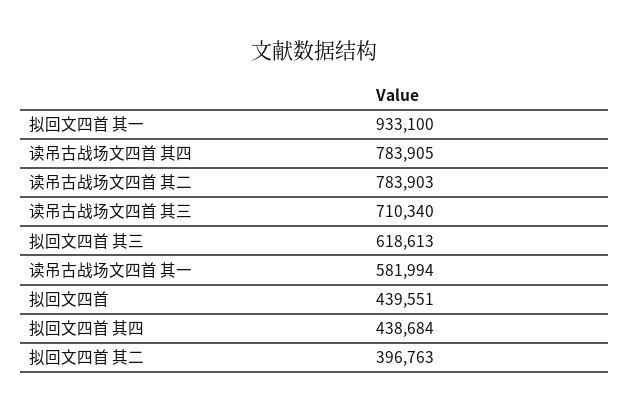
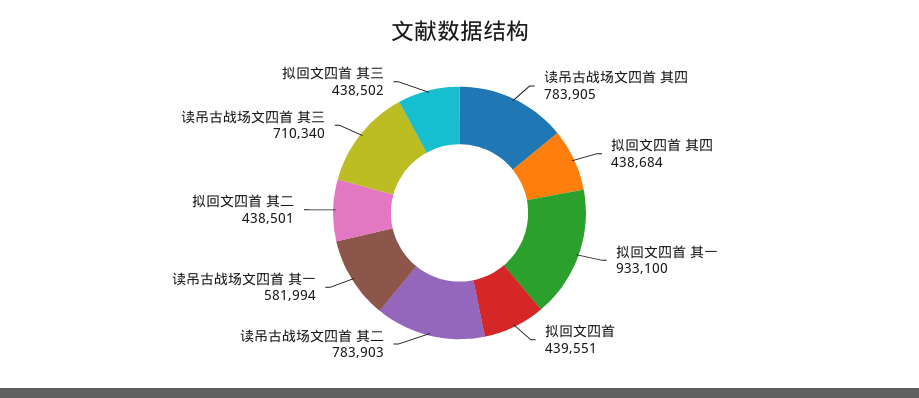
  {
    "拟回文四首 其一": 933100,
    "读吊古战场文四首 其四": 783905,
    "读吊古战场文四首 其二": 783903,
    "读吊古战场文四首 其三": 710340,
-   "拟回文四首 其三": 618613,
+   "拟回文四首 其三": 438502,
    "读吊古战场文四首 其一": 581994,
    "拟回文四首": 439551,
    "拟回文四首 其四": 438684,
-   "拟回文四首 其二": 396763
+   "拟回文四首 其二": 438501
  }

